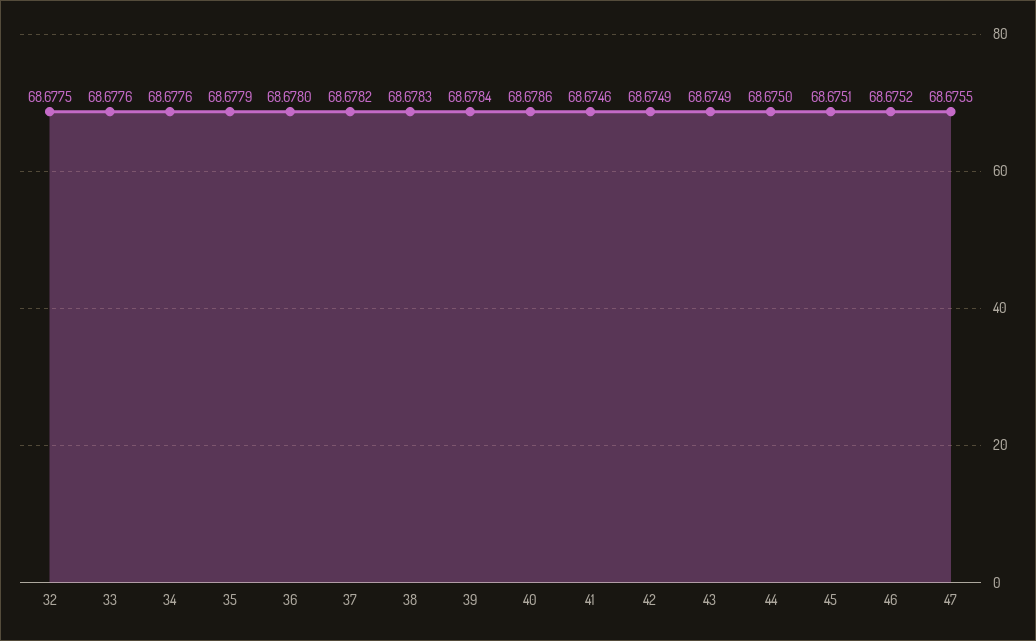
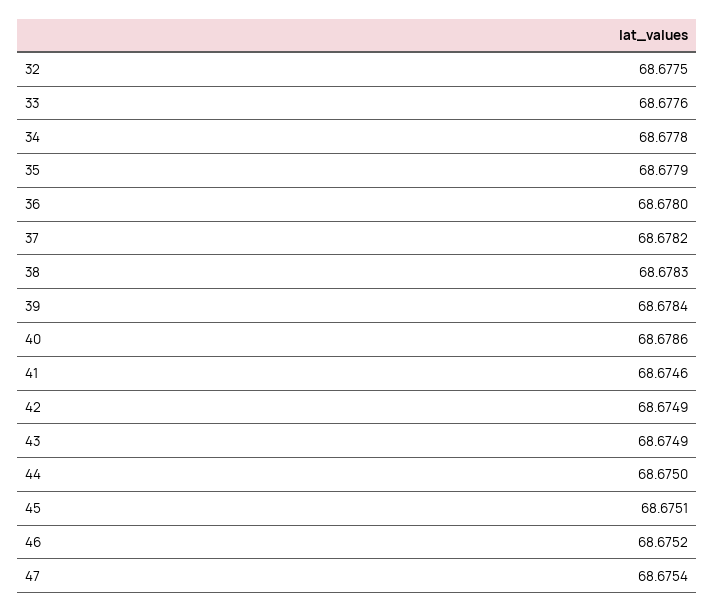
  {
    "32": 68.6775,
    "33": 68.6776,
-   "34": 68.6776,
+   "34": 68.6778,
    "35": 68.6779,
    "36": 68.678,
    "37": 68.6782,
    "38": 68.6783,
    "39": 68.6784,
    "40": 68.6786,
    "41": 68.6746,
    "42": 68.6749,
    "43": 68.6749,
    "44": 68.675,
    "45": 68.6751,
    "46": 68.6752,
-   "47": 68.6755
+   "47": 68.6754
  }

